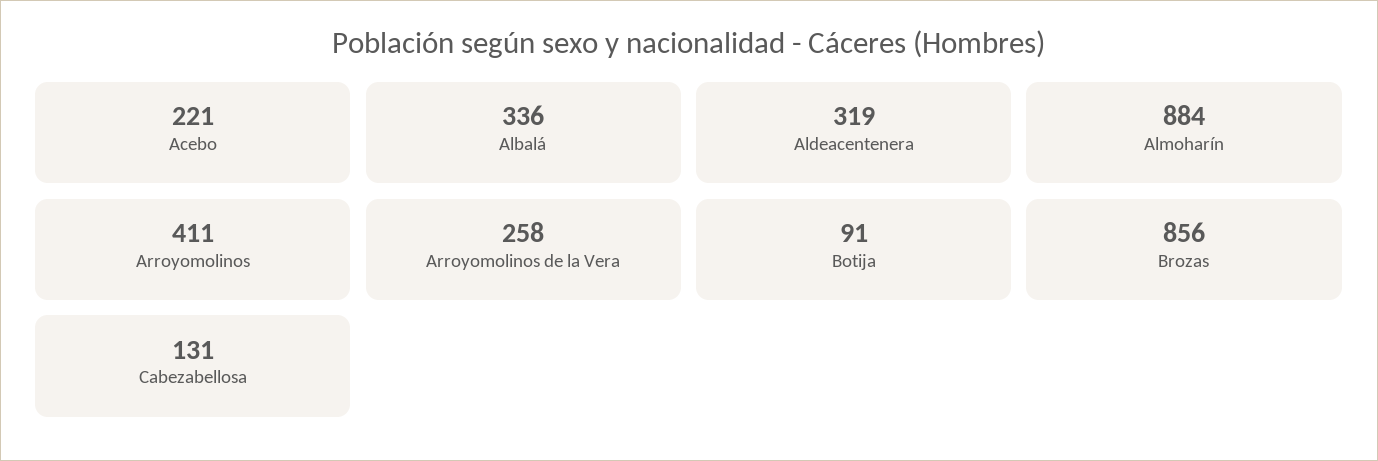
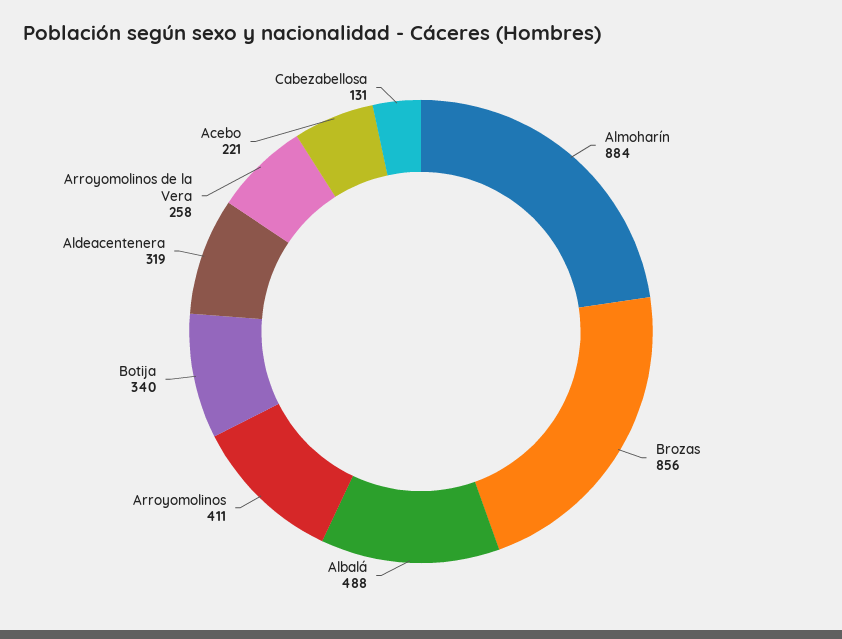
  {
    "Acebo": 221,
-   "Albalá": 336,
+   "Albalá": 488,
    "Aldeacentenera": 319,
    "Almoharín": 884,
    "Arroyomolinos": 411,
    "Arroyomolinos de la Vera": 258,
-   "Botija": 91,
+   "Botija": 340,
    "Brozas": 856,
    "Cabezabellosa": 131
  }

